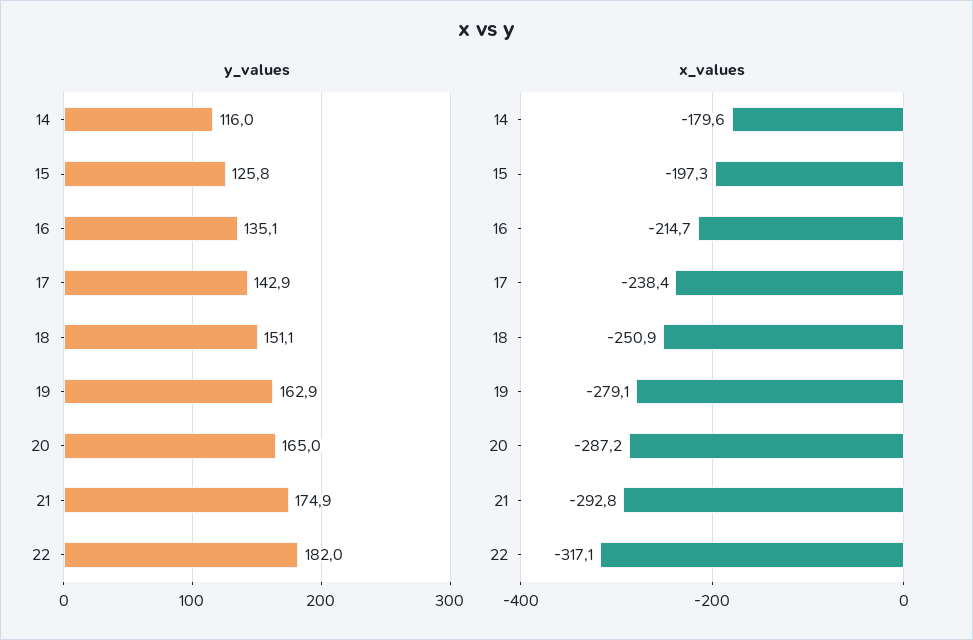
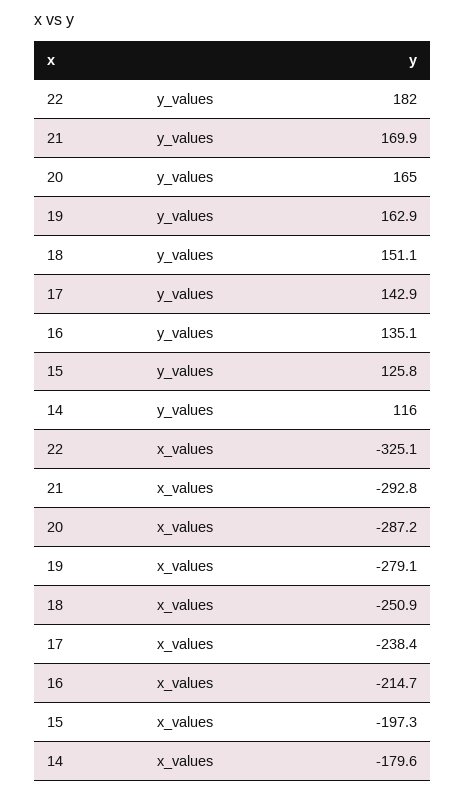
  {
    "y_values": {
      "14": 116,
      "15": 125.8,
      "16": 135.1,
      "17": 142.9,
      "18": 151.1,
      "19": 162.9,
      "20": 165,
-     "21": 174.9,
+     "21": 169.9,
      "22": 182
    },
    "x_values": {
      "14": -179.6,
      "15": -197.3,
      "16": -214.7,
      "17": -238.4,
      "18": -250.9,
      "19": -279.1,
      "20": -287.2,
      "21": -292.8,
-     "22": -317.1
+     "22": -325.1
    }
  }

